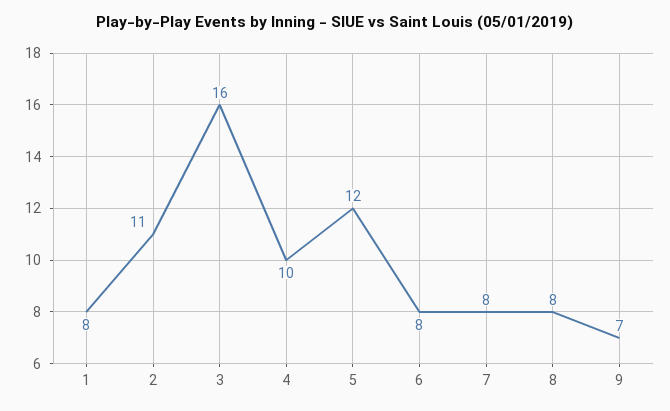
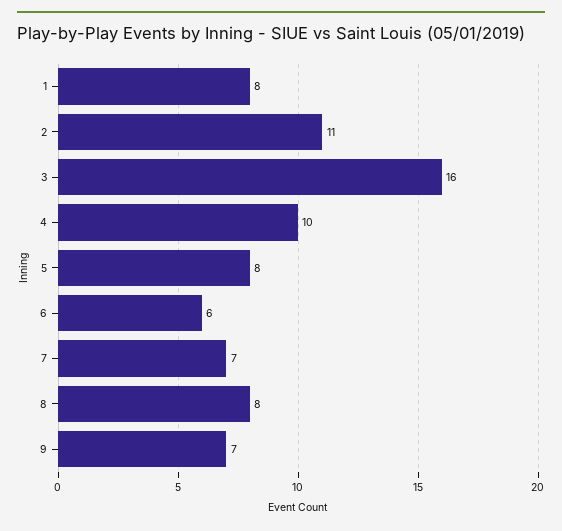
  {
    "1": 8,
    "2": 11,
    "3": 16,
    "4": 10,
-   "5": 12,
+   "5": 8,
-   "6": 8,
+   "6": 6,
-   "7": 8,
+   "7": 7,
    "8": 8,
    "9": 7
  }

